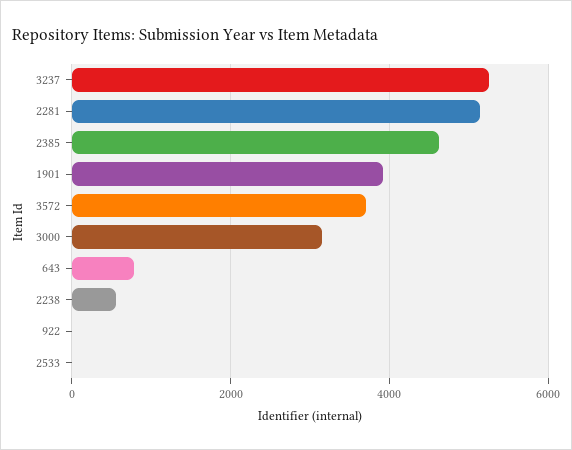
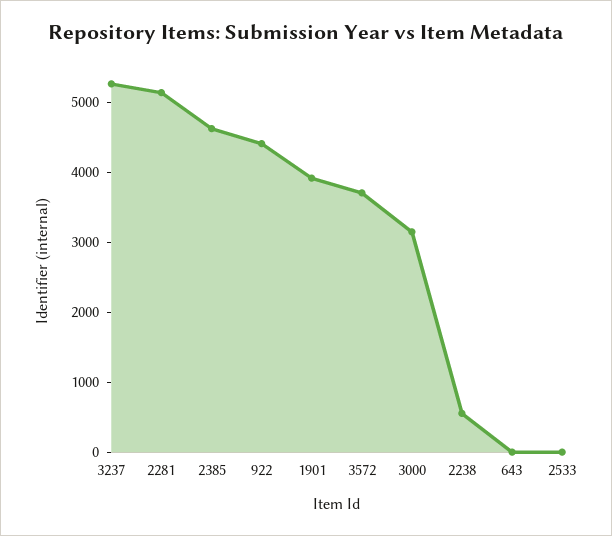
  {
    "3237": 5200,
    "2281": 5200,
    "2385": 4600,
    "1901": 4000,
    "3572": 3800,
    "3000": 3200,
-   "643": 800,
+   "643": 0,
    "2238": 600,
-   "922": 0,
+   "922": 4400,
    "2533": 0
  }

